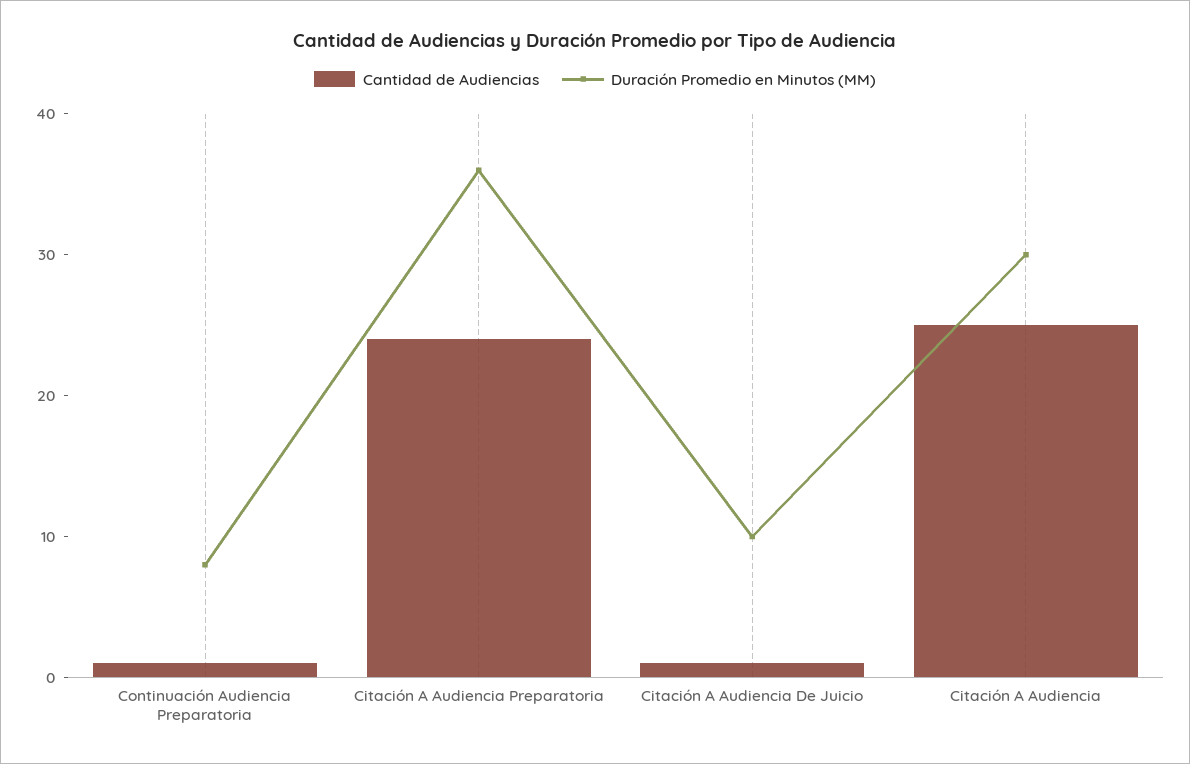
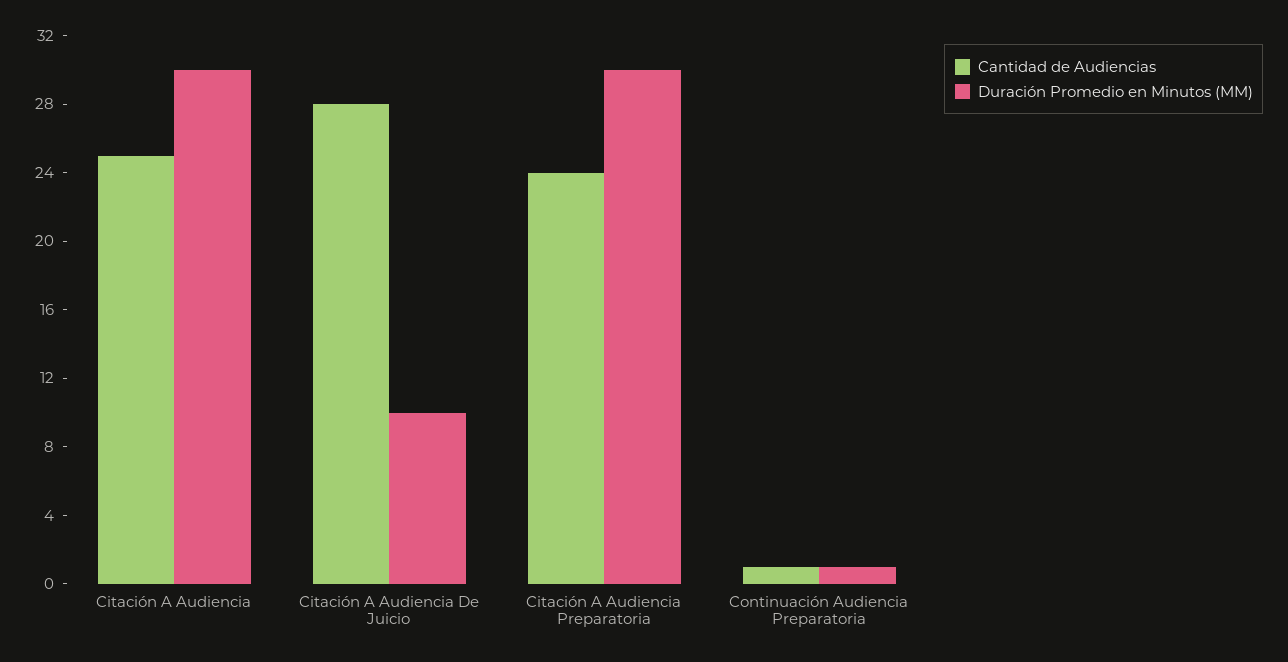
  {
    "Cantidad de Audiencias": {
      "Continuación Audiencia Preparatoria": 1,
      "Citación A Audiencia Preparatoria": 24,
-     "Citación A Audiencia De Juicio": 1,
+     "Citación A Audiencia De Juicio": 28,
      "Citación A Audiencia": 25
    },
    "Duración Promedio en Minutos (MM)": {
-     "Continuación Audiencia Preparatoria": 8,
+     "Continuación Audiencia Preparatoria": 1,
-     "Citación A Audiencia Preparatoria": 36,
+     "Citación A Audiencia Preparatoria": 30,
      "Citación A Audiencia De Juicio": 10,
      "Citación A Audiencia": 30
    }
  }

